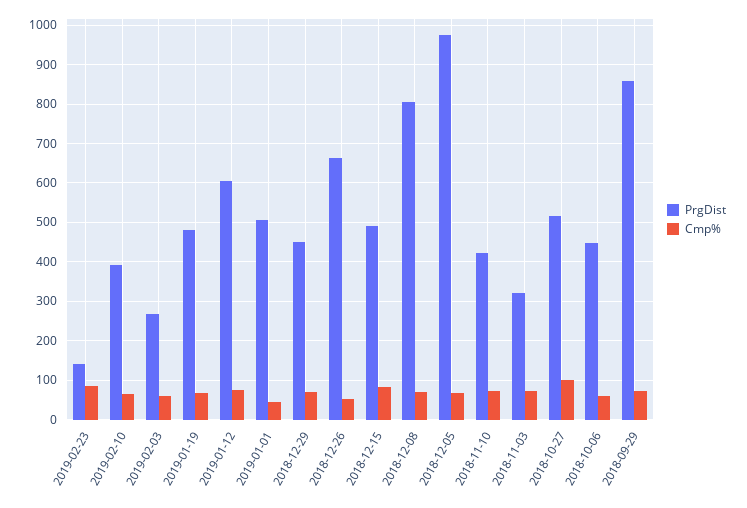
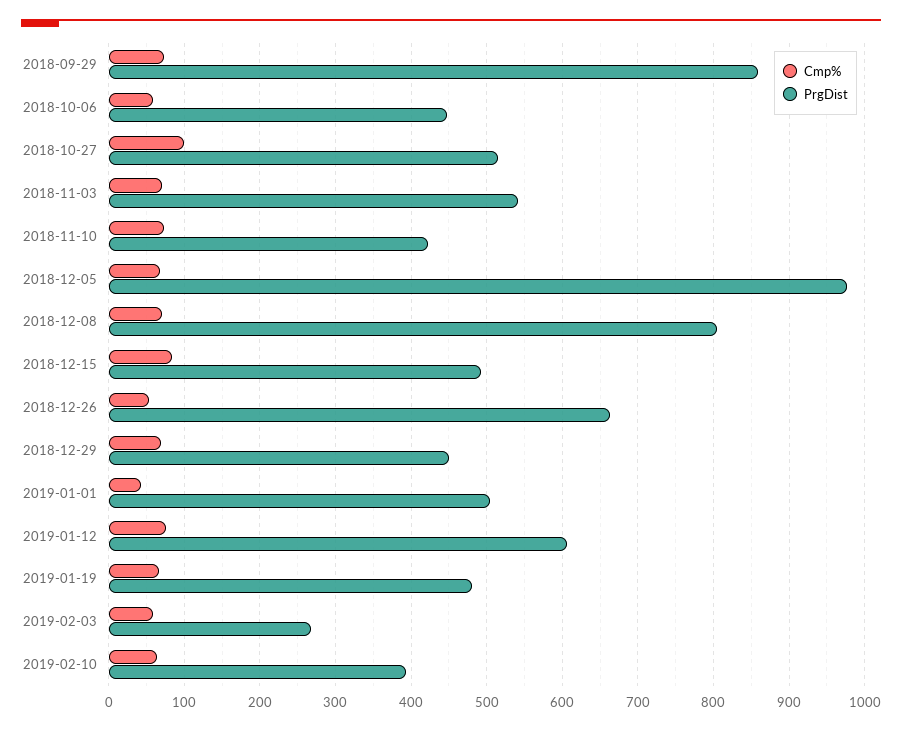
  {
    "PrgDist": {
-     "2019-02-23": 140,
      "2019-02-10": 390,
      "2019-02-03": 270,
      "2019-01-19": 480,
      "2019-01-12": 610,
      "2019-01-01": 510,
      "2018-12-29": 450,
      "2018-12-26": 660,
      "2018-12-15": 490,
      "2018-12-08": 800,
      "2018-12-05": 980,
      "2018-11-10": 420,
-     "2018-11-03": 320,
+     "2018-11-03": 540,
      "2018-10-27": 520,
      "2018-10-06": 450,
      "2018-09-29": 860
    },
    "Cmp%": {
-     "2019-02-23": 80,
      "2019-02-10": 60,
      "2019-02-03": 60,
      "2019-01-19": 70,
      "2019-01-12": 80,
      "2019-01-01": 40,
      "2018-12-29": 70,
      "2018-12-26": 50,
      "2018-12-15": 80,
      "2018-12-08": 70,
      "2018-12-05": 70,
      "2018-11-10": 70,
      "2018-11-03": 70,
      "2018-10-27": 100,
      "2018-10-06": 60,
      "2018-09-29": 70
    }
  }

